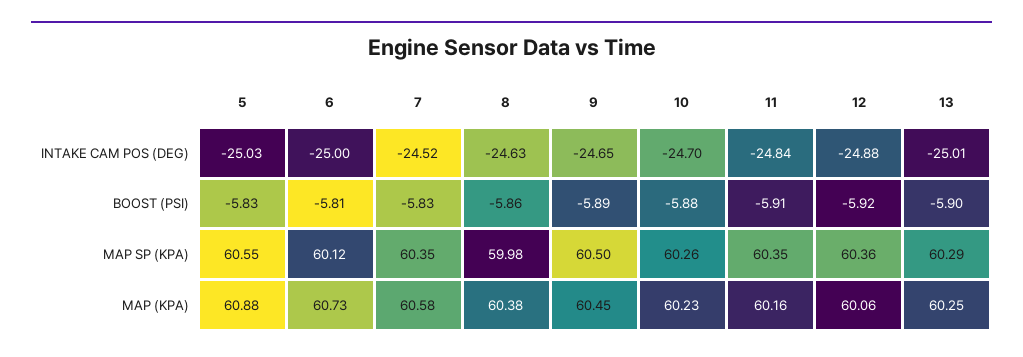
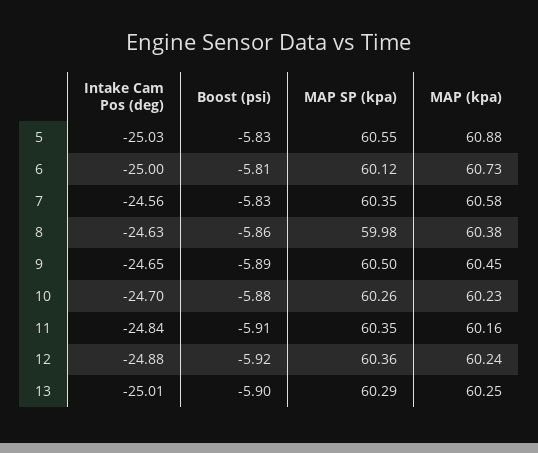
  {
    "5": {
      "INTAKE CAM POS (DEG)": -25.03,
      "BOOST (PSI)": -5.83,
      "MAP SP (KPA)": 60.55,
      "MAP (KPA)": 60.88
    },
    "6": {
      "INTAKE CAM POS (DEG)": -25,
      "BOOST (PSI)": -5.81,
      "MAP SP (KPA)": 60.12,
      "MAP (KPA)": 60.73
    },
    "7": {
-     "INTAKE CAM POS (DEG)": -24.52,
+     "INTAKE CAM POS (DEG)": -24.56,
      "BOOST (PSI)": -5.83,
      "MAP SP (KPA)": 60.35,
      "MAP (KPA)": 60.58
    },
    "8": {
      "INTAKE CAM POS (DEG)": -24.63,
      "BOOST (PSI)": -5.86,
      "MAP SP (KPA)": 59.98,
      "MAP (KPA)": 60.38
    },
    "9": {
      "INTAKE CAM POS (DEG)": -24.65,
      "BOOST (PSI)": -5.89,
      "MAP SP (KPA)": 60.5,
      "MAP (KPA)": 60.45
    },
    "10": {
      "INTAKE CAM POS (DEG)": -24.7,
      "BOOST (PSI)": -5.88,
      "MAP SP (KPA)": 60.26,
      "MAP (KPA)": 60.23
    },
    "11": {
      "INTAKE CAM POS (DEG)": -24.84,
      "BOOST (PSI)": -5.91,
      "MAP SP (KPA)": 60.35,
      "MAP (KPA)": 60.16
    },
    "12": {
      "INTAKE CAM POS (DEG)": -24.88,
      "BOOST (PSI)": -5.92,
      "MAP SP (KPA)": 60.36,
-     "MAP (KPA)": 60.06
+     "MAP (KPA)": 60.24
    },
    "13": {
      "INTAKE CAM POS (DEG)": -25.01,
      "BOOST (PSI)": -5.9,
      "MAP SP (KPA)": 60.29,
      "MAP (KPA)": 60.25
    }
  }

